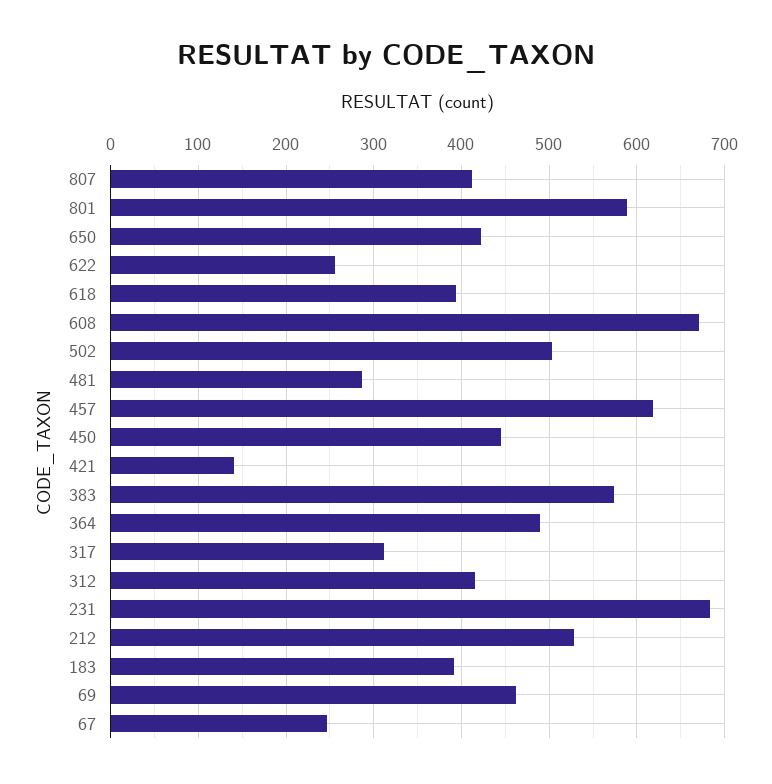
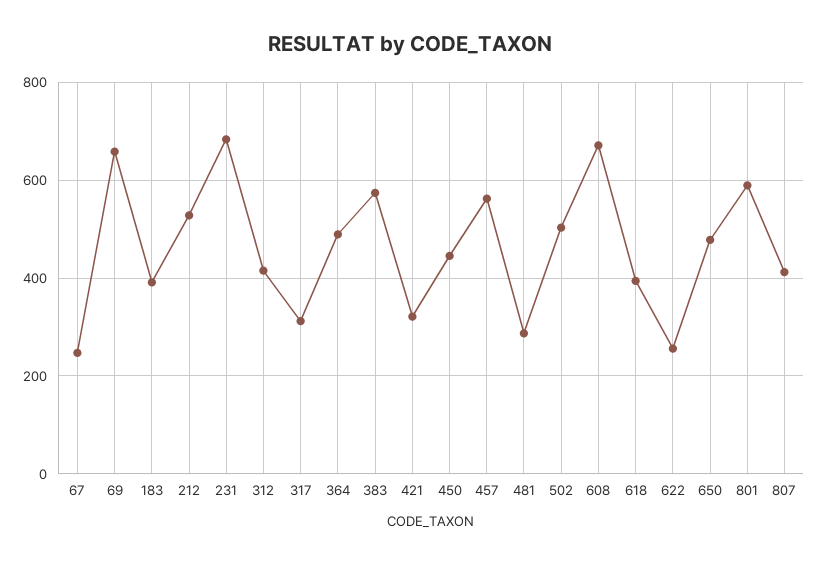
  {
    "807": 410,
    "801": 590,
-   "650": 420,
+   "650": 480,
    "622": 260,
    "618": 390,
    "608": 670,
    "502": 500,
    "481": 290,
-   "457": 620,
+   "457": 560,
    "450": 450,
-   "421": 140,
+   "421": 320,
    "383": 570,
    "364": 490,
    "317": 310,
    "312": 420,
    "231": 680,
    "212": 530,
    "183": 390,
-   "69": 460,
+   "69": 660,
    "67": 250
  }

